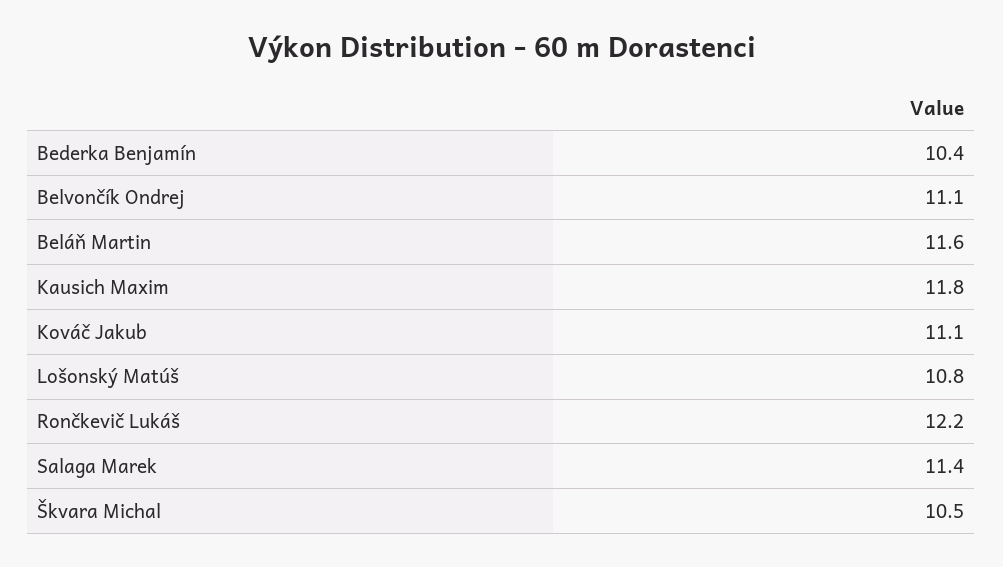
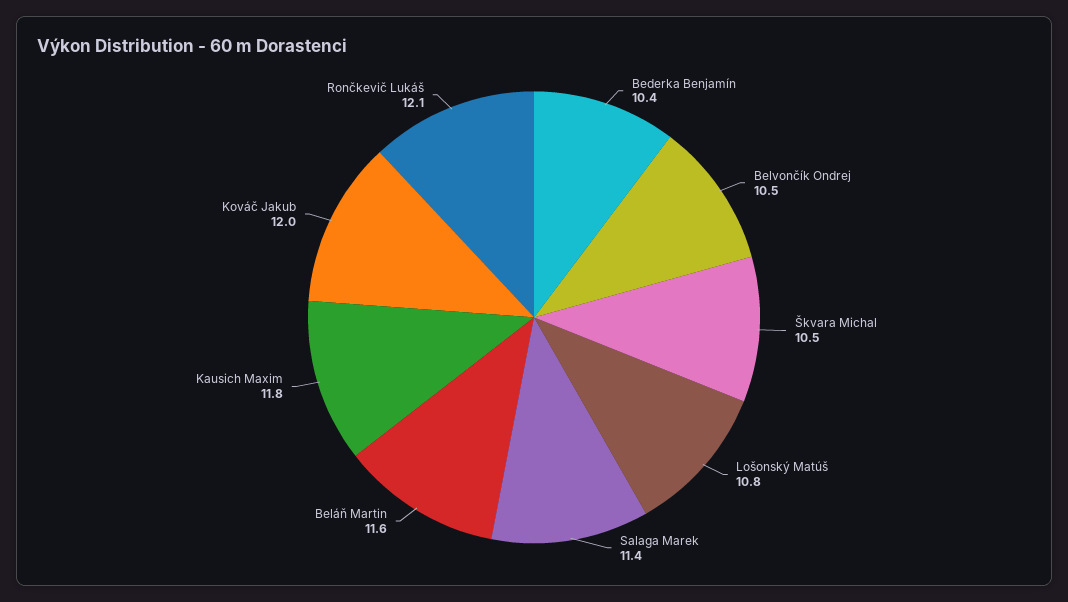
  {
    "Bederka Benjamín": 10.4,
-   "Belvončík Ondrej": 11.1,
+   "Belvončík Ondrej": 10.5,
    "Beláň Martin": 11.6,
    "Kausich Maxim": 11.8,
-   "Kováč Jakub": 11.1,
+   "Kováč Jakub": 12,
    "Lošonský Matúš": 10.8,
-   "Rončkevič Lukáš": 12.2,
+   "Rončkevič Lukáš": 12.1,
    "Salaga Marek": 11.4,
    "Škvara Michal": 10.5
  }

